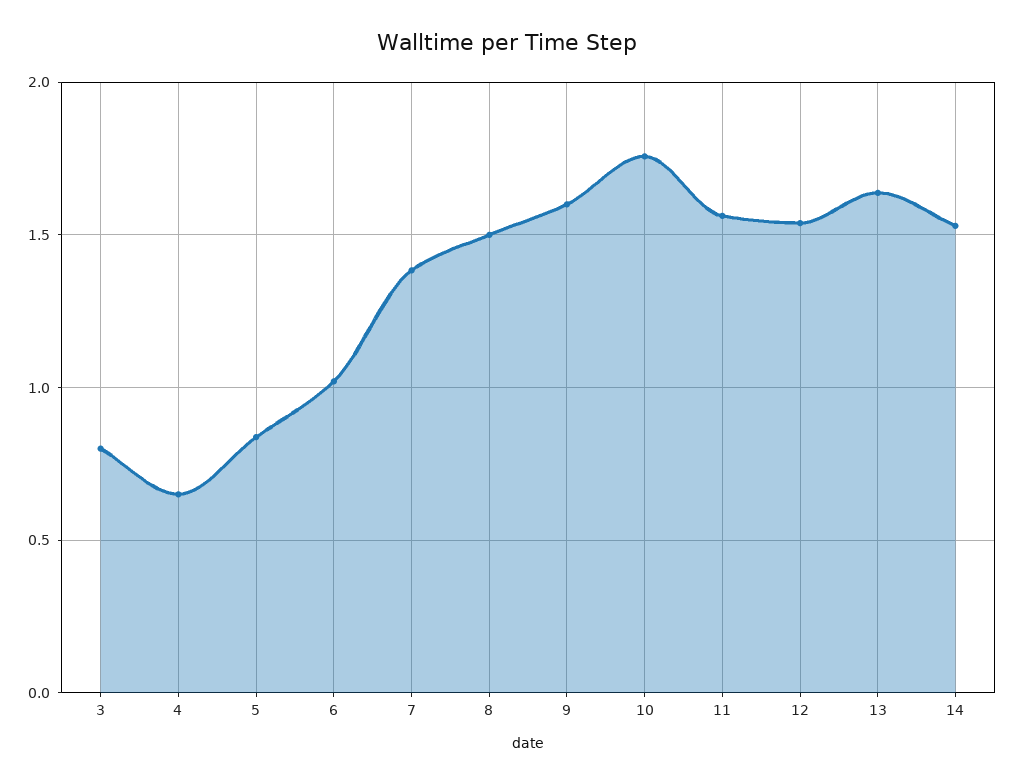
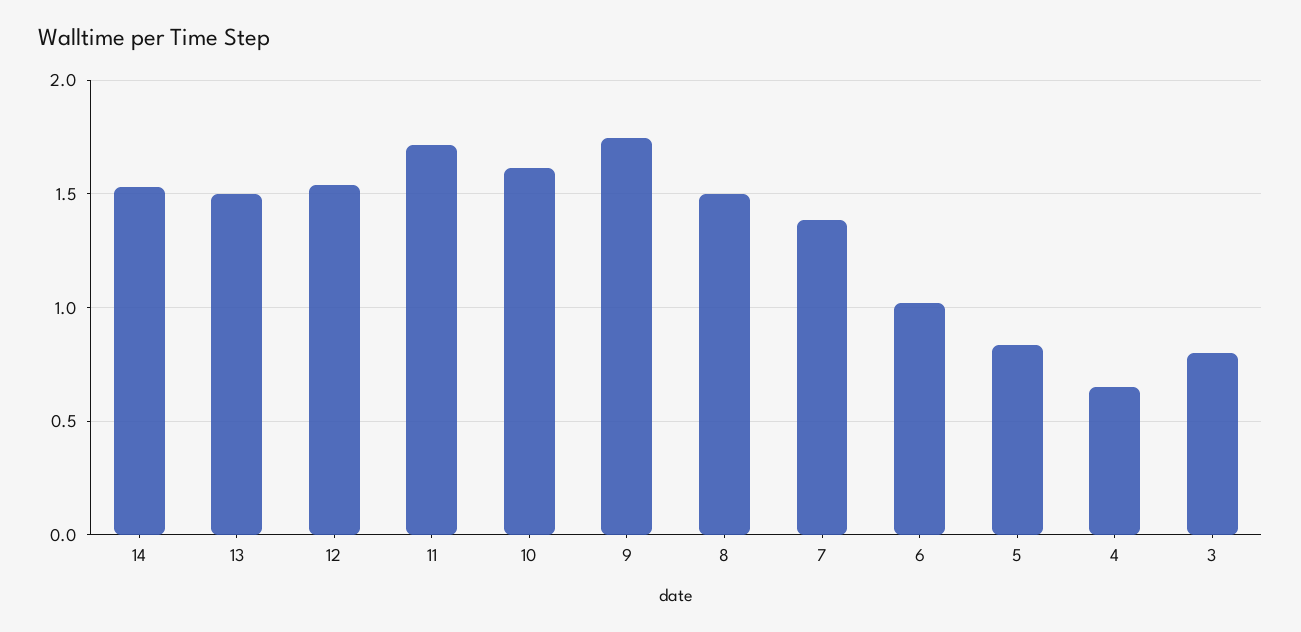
  {
    "3": 0.8,
    "4": 0.65,
    "5": 0.85,
    "6": 1,
    "7": 1.4,
    "8": 1.5,
-   "9": 1.6,
+   "9": 1.75,
-   "10": 1.75,
+   "10": 1.6,
-   "11": 1.55,
+   "11": 1.7,
    "12": 1.55,
-   "13": 1.65,
+   "13": 1.5,
    "14": 1.55
  }

